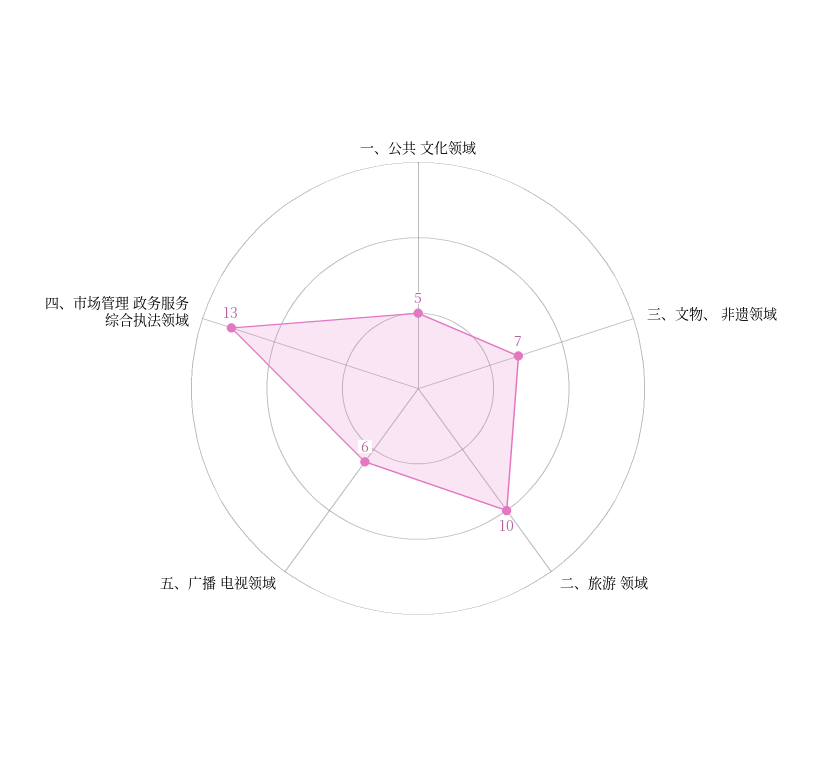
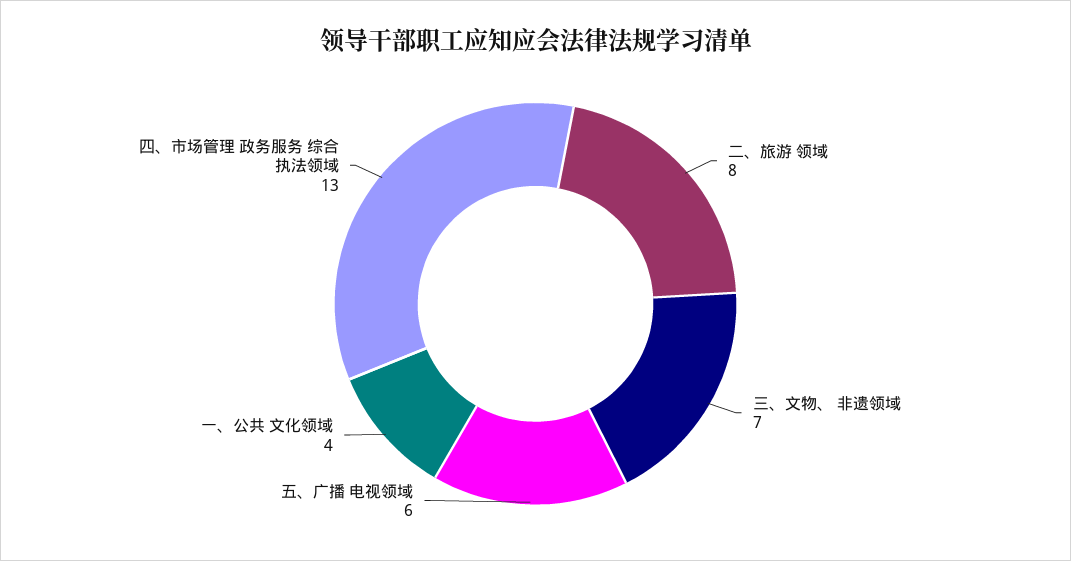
  {
-   "一、公共 文化领域": 5,
+   "一、公共 文化领域": 4,
    "三、文物、 非遗领域": 7,
-   "二、旅游 领域": 10,
+   "二、旅游 领域": 8,
    "五、广播 电视领域": 6,
    "四、市场管理 政务服务 综合执法领域": 13
  }

